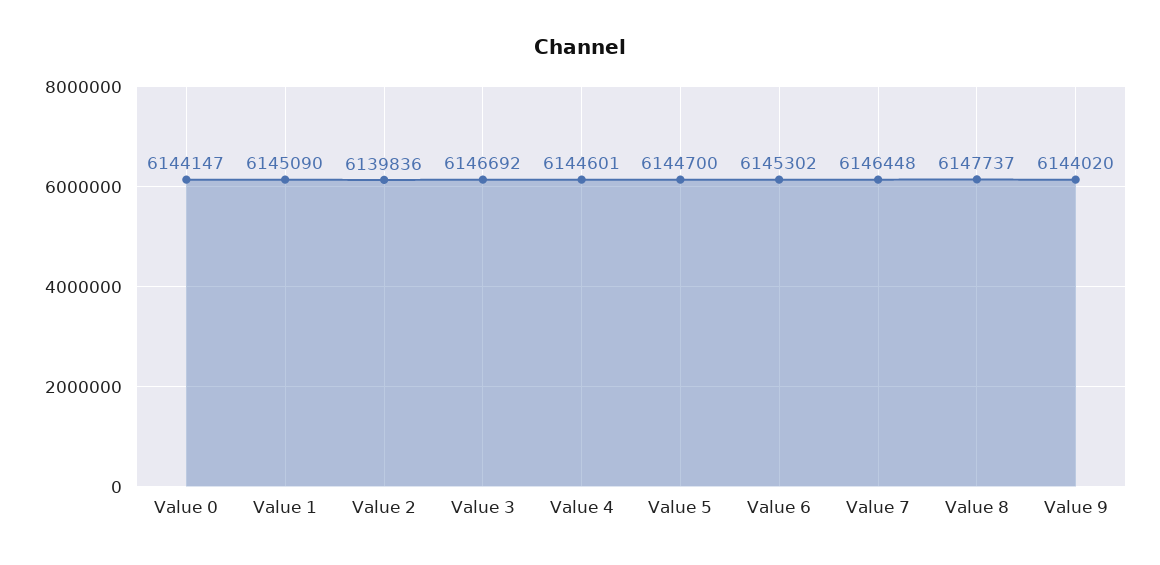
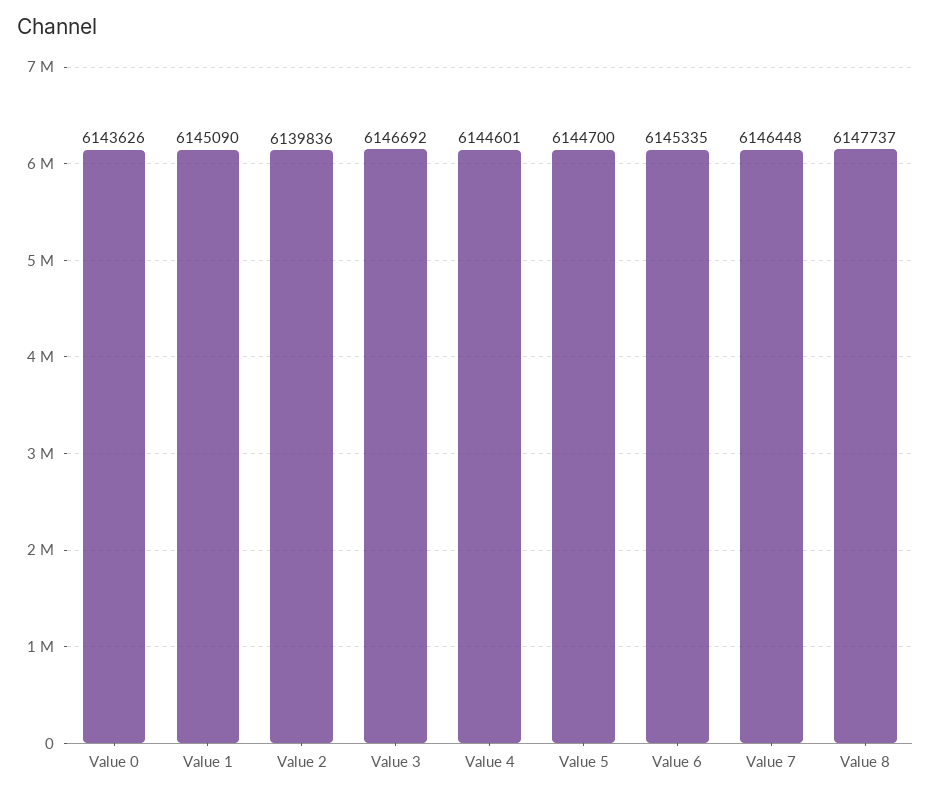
  {
-   "Value 0": 6144147,
+   "Value 0": 6143626,
    "Value 1": 6145090,
    "Value 2": 6139836,
    "Value 3": 6146692,
    "Value 4": 6144601,
    "Value 5": 6144700,
-   "Value 6": 6145302,
+   "Value 6": 6145335,
    "Value 7": 6146448,
-   "Value 8": 6147737,
+   "Value 8": 6147737
-   "Value 9": 6144020
  }

